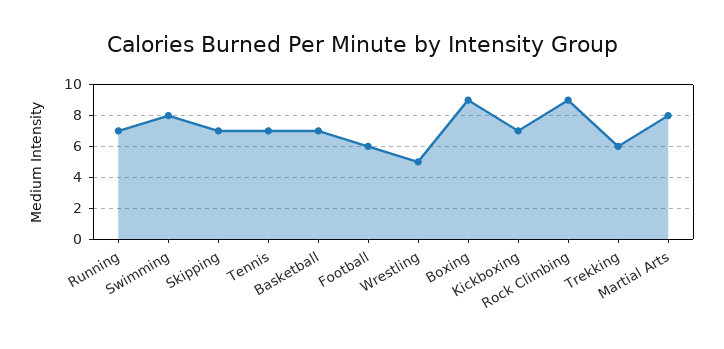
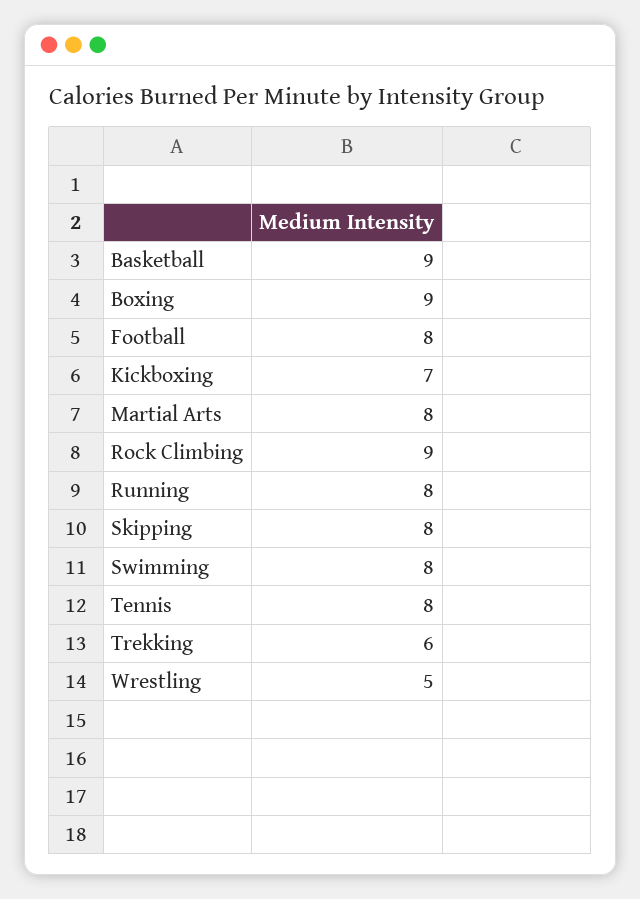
  {
-   "Running": 7,
+   "Running": 8,
    "Swimming": 8,
-   "Skipping": 7,
+   "Skipping": 8,
-   "Tennis": 7,
+   "Tennis": 8,
-   "Basketball": 7,
+   "Basketball": 9,
-   "Football": 6,
+   "Football": 8,
    "Wrestling": 5,
    "Boxing": 9,
    "Kickboxing": 7,
    "Rock Climbing": 9,
    "Trekking": 6,
    "Martial Arts": 8
  }

